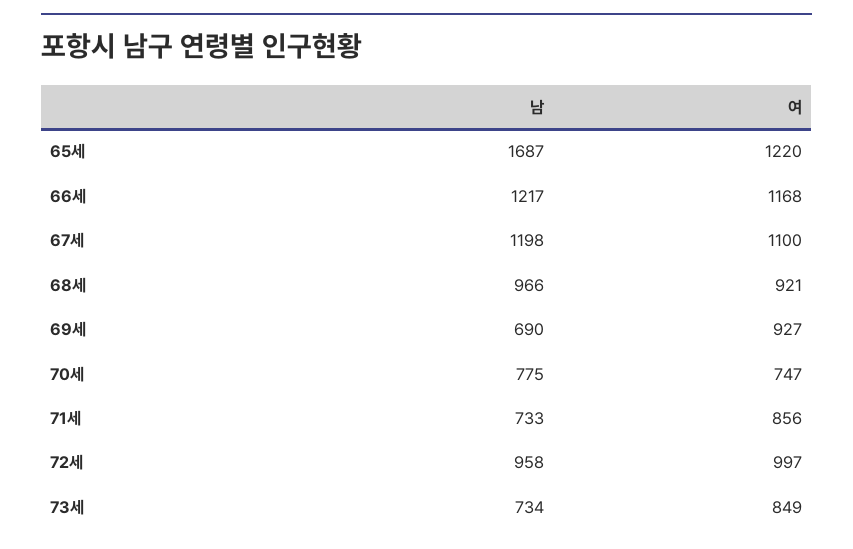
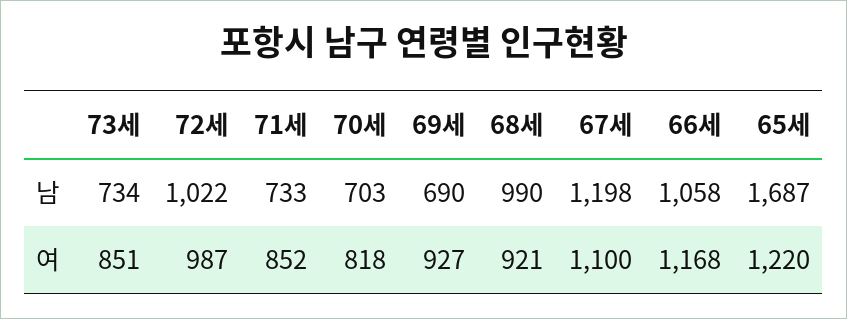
  {
    "남": {
      "65세": 1687,
-     "66세": 1217,
+     "66세": 1058,
      "67세": 1198,
-     "68세": 966,
+     "68세": 990,
      "69세": 690,
-     "70세": 775,
+     "70세": 703,
      "71세": 733,
-     "72세": 958,
+     "72세": 1022,
      "73세": 734
    },
    "여": {
      "65세": 1220,
      "66세": 1168,
      "67세": 1100,
      "68세": 921,
      "69세": 927,
-     "70세": 747,
+     "70세": 818,
-     "71세": 856,
+     "71세": 852,
-     "72세": 997,
+     "72세": 987,
-     "73세": 849
+     "73세": 851
    }
  }

